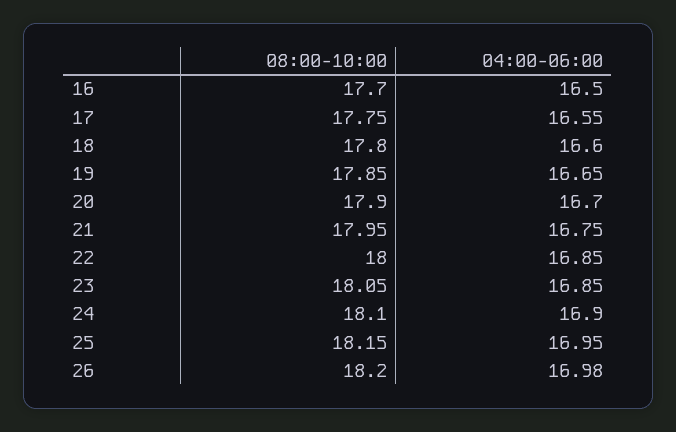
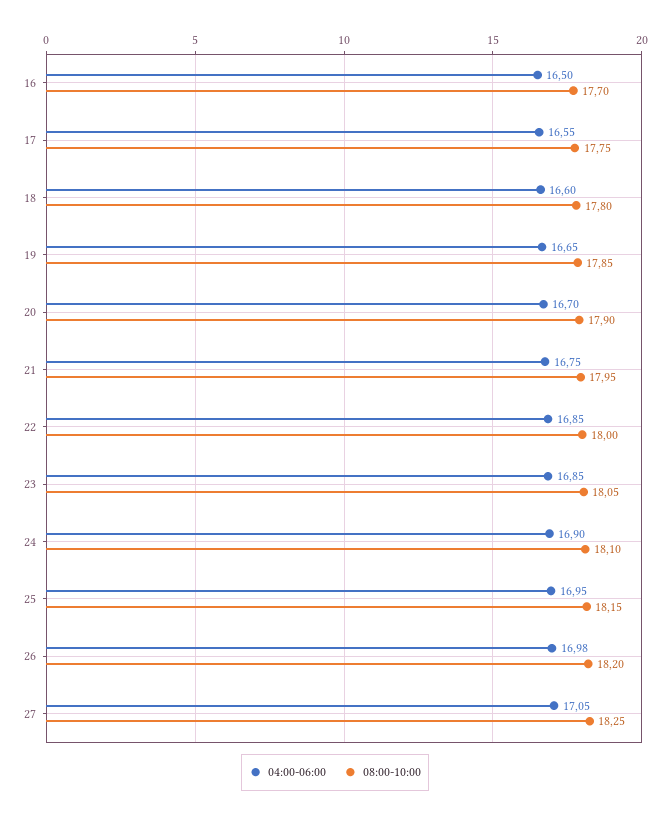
  {
    "08:00-10:00": {
      "16": 17.7,
      "17": 17.75,
      "18": 17.8,
      "19": 17.85,
      "20": 17.9,
      "21": 17.95,
      "22": 18,
      "23": 18.05,
      "24": 18.1,
      "25": 18.15,
-     "26": 18.2
+     "26": 18.2,
+     "27": 18.25
    },
    "04:00-06:00": {
      "16": 16.5,
      "17": 16.55,
      "18": 16.6,
      "19": 16.65,
      "20": 16.7,
      "21": 16.75,
      "22": 16.85,
      "23": 16.85,
      "24": 16.9,
      "25": 16.95,
-     "26": 16.98
+     "26": 16.98,
+     "27": 17.05
    }
  }

